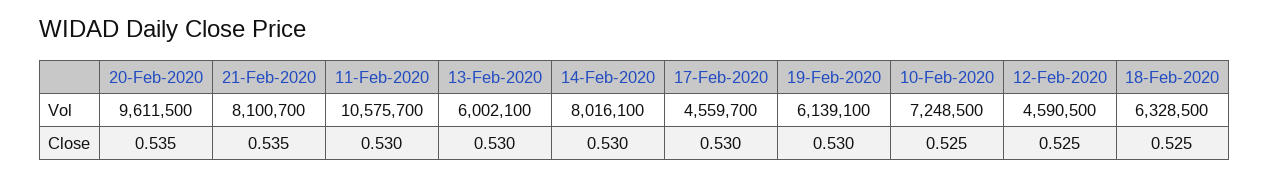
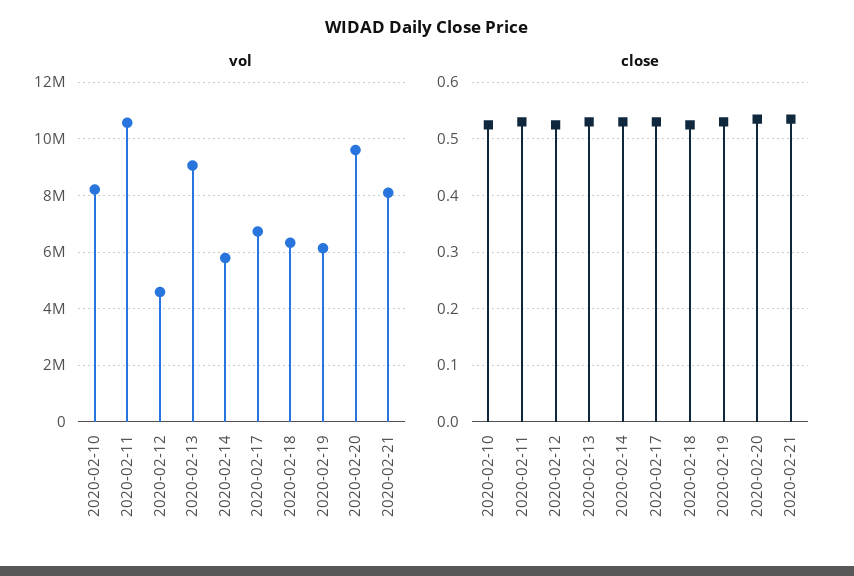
  {
    "Vol": {
      "20-Feb-2020": 9611500,
      "21-Feb-2020": 8100700,
      "11-Feb-2020": 10575700,
-     "13-Feb-2020": 6002100,
+     "13-Feb-2020": 9000000,
-     "14-Feb-2020": 8016100,
+     "14-Feb-2020": 5750000,
-     "17-Feb-2020": 4559700,
+     "17-Feb-2020": 6750000,
      "19-Feb-2020": 6139100,
-     "10-Feb-2020": 7248500,
+     "10-Feb-2020": 8250000,
      "12-Feb-2020": 4590500,
      "18-Feb-2020": 6328500
    },
    "Close": {
      "20-Feb-2020": 0.535,
      "21-Feb-2020": 0.535,
      "11-Feb-2020": 0.53,
      "13-Feb-2020": 0.53,
      "14-Feb-2020": 0.53,
      "17-Feb-2020": 0.53,
      "19-Feb-2020": 0.53,
      "10-Feb-2020": 0.525,
      "12-Feb-2020": 0.525,
      "18-Feb-2020": 0.525
    }
  }

